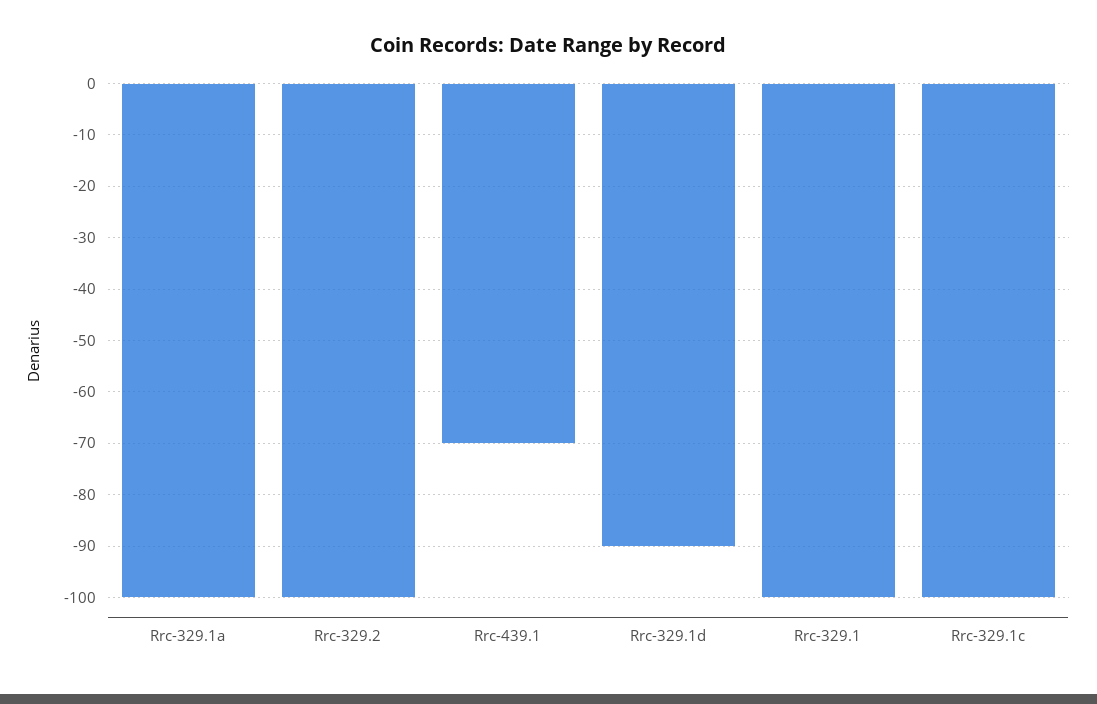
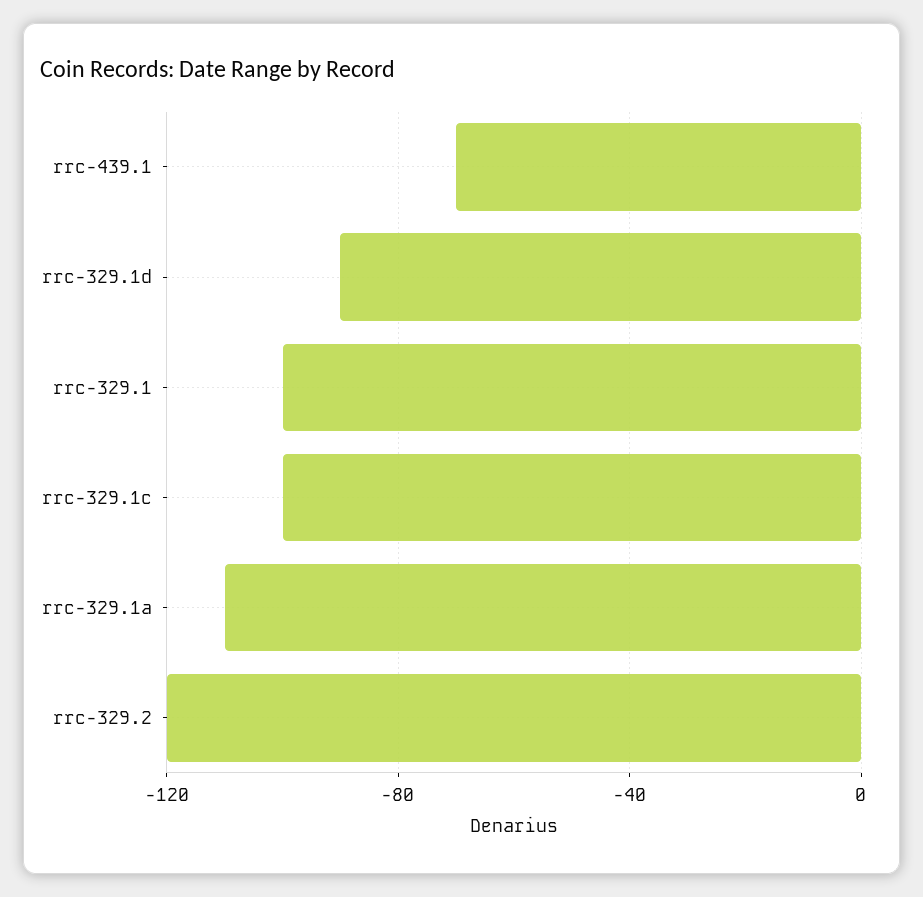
  {
-   "Rrc-329.1a": -100,
+   "Rrc-329.1a": -110,
-   "Rrc-329.2": -100,
+   "Rrc-329.2": -120,
    "Rrc-439.1": -70,
    "Rrc-329.1d": -90,
    "Rrc-329.1": -100,
    "Rrc-329.1c": -100
  }

